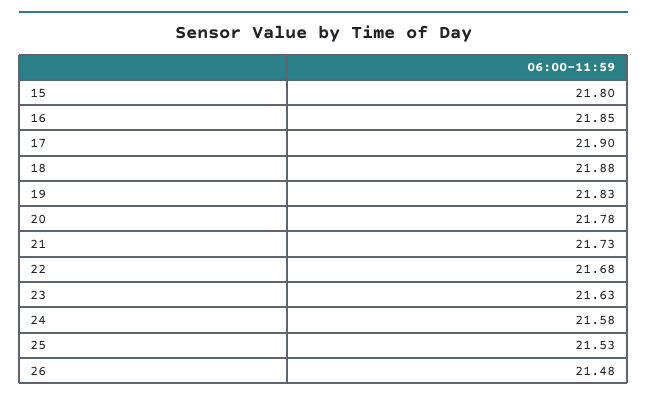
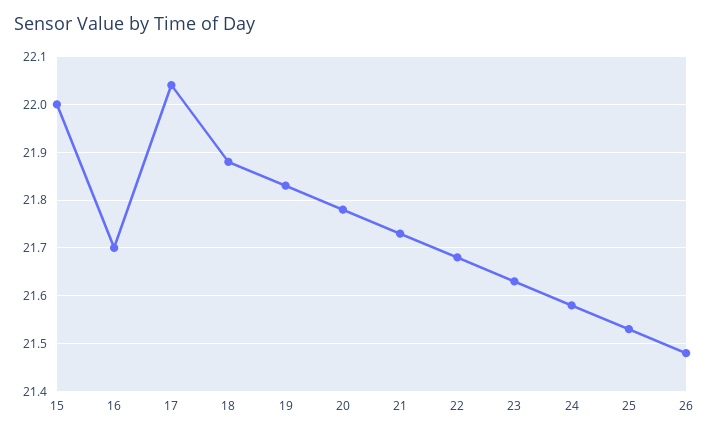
  {
-   "15": 21.8,
+   "15": 22,
-   "16": 21.85,
+   "16": 21.7,
-   "17": 21.9,
+   "17": 22.05,
    "18": 21.88,
    "19": 21.83,
    "20": 21.78,
    "21": 21.73,
    "22": 21.68,
    "23": 21.63,
    "24": 21.58,
    "25": 21.53,
    "26": 21.48
  }

